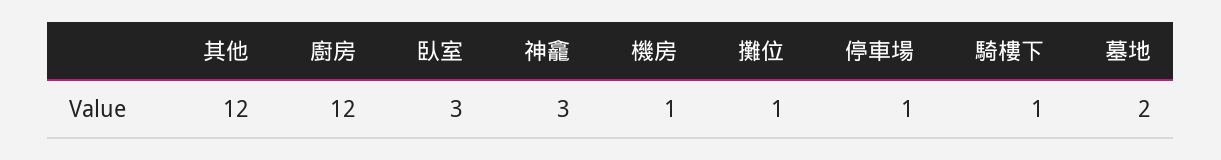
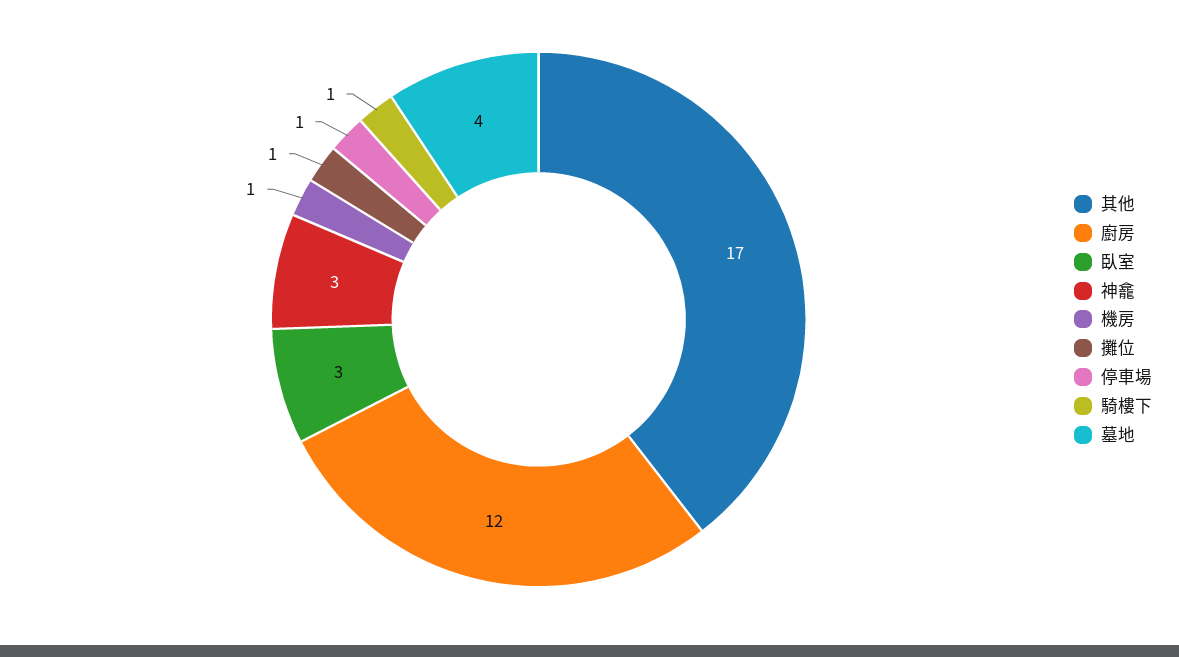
  {
-   "其他": 12,
+   "其他": 17,
    "廚房": 12,
    "臥室": 3,
    "神龕": 3,
    "機房": 1,
    "攤位": 1,
    "停車場": 1,
    "騎樓下": 1,
-   "墓地": 2
+   "墓地": 4
  }

